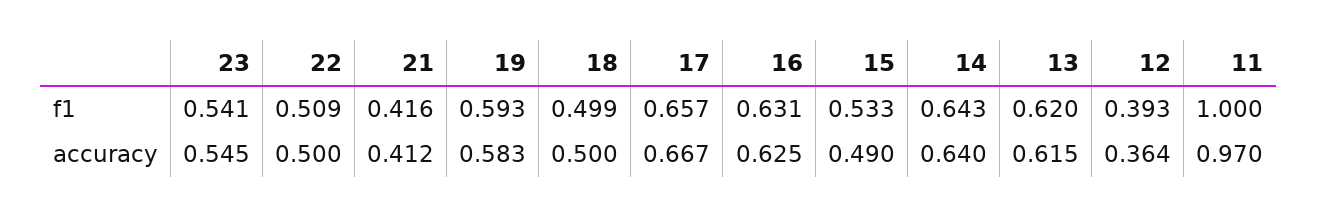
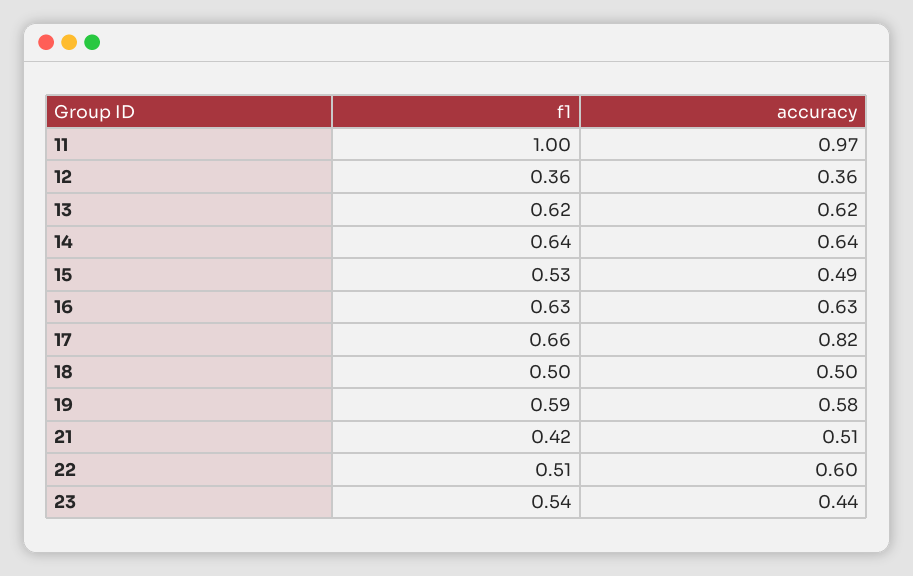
  {
    "23": {
      "f1": 0.541,
-     "accuracy": 0.545
+     "accuracy": 0.44
    },
    "22": {
      "f1": 0.509,
-     "accuracy": 0.5
+     "accuracy": 0.6
    },
    "21": {
      "f1": 0.416,
-     "accuracy": 0.412
+     "accuracy": 0.51
    },
    "19": {
      "f1": 0.593,
      "accuracy": 0.583
    },
    "18": {
      "f1": 0.499,
      "accuracy": 0.5
    },
    "17": {
      "f1": 0.657,
-     "accuracy": 0.667
+     "accuracy": 0.82
    },
    "16": {
      "f1": 0.631,
      "accuracy": 0.625
    },
    "15": {
      "f1": 0.533,
      "accuracy": 0.49
    },
    "14": {
      "f1": 0.643,
      "accuracy": 0.64
    },
    "13": {
      "f1": 0.62,
      "accuracy": 0.615
    },
    "12": {
-     "f1": 0.393,
+     "f1": 0.36,
      "accuracy": 0.364
    },
    "11": {
      "f1": 1,
      "accuracy": 0.97
    }
  }

